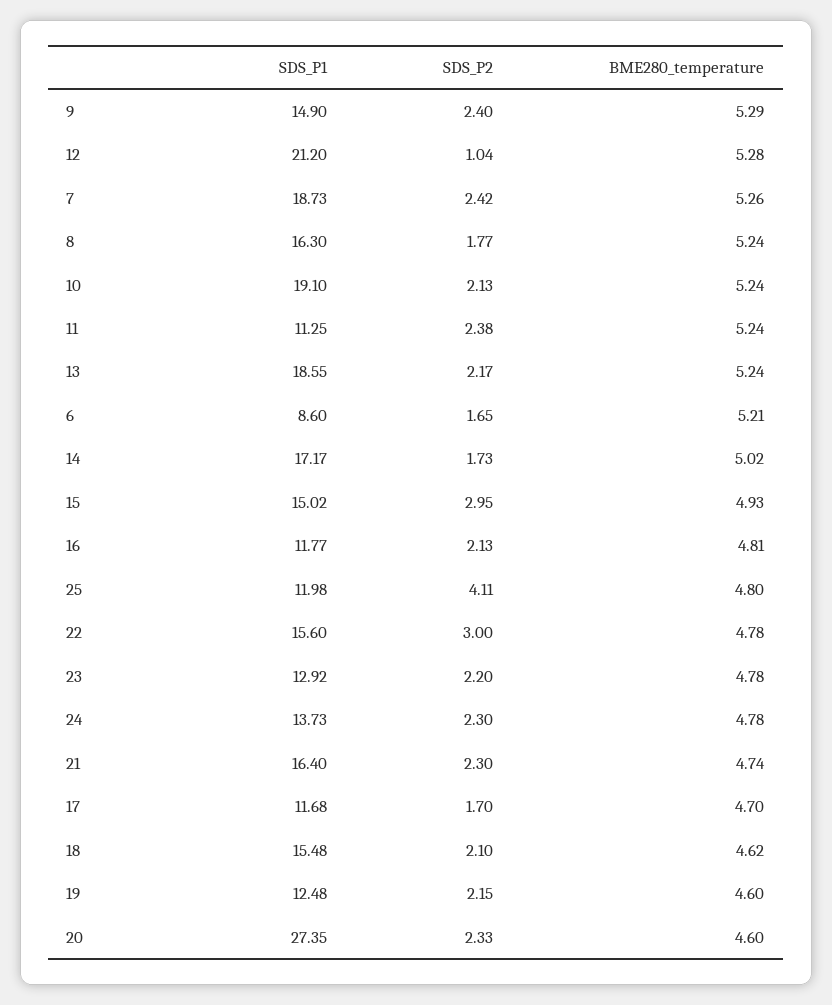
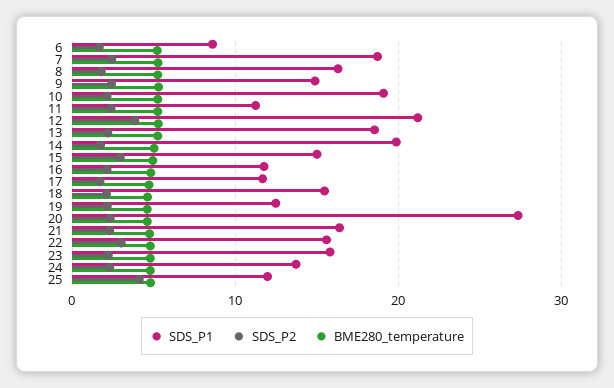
  {
    "SDS_P1": {
      "9": 14.9,
      "12": 21.2,
      "7": 18.73,
      "8": 16.3,
      "10": 19.1,
      "11": 11.25,
      "13": 18.55,
      "6": 8.6,
-     "14": 17.17,
+     "14": 20,
      "15": 15.02,
      "16": 11.77,
      "25": 11.98,
      "22": 15.6,
-     "23": 12.92,
+     "23": 16,
      "24": 13.73,
      "21": 16.4,
      "17": 11.68,
      "18": 15.48,
      "19": 12.48,
      "20": 27.35
    },
    "SDS_P2": {
      "9": 2.4,
-     "12": 1.04,
+     "12": 4,
      "7": 2.42,
      "8": 1.77,
      "10": 2.13,
      "11": 2.38,
      "13": 2.17,
      "6": 1.65,
      "14": 1.73,
      "15": 2.95,
      "16": 2.13,
      "25": 4.11,
      "22": 3,
      "23": 2.2,
      "24": 2.3,
      "21": 2.3,
      "17": 1.7,
      "18": 2.1,
      "19": 2.15,
      "20": 2.33
    },
    "BME280_temperature": {
      "9": 5.29,
      "12": 5.28,
      "7": 5.26,
      "8": 5.24,
      "10": 5.24,
      "11": 5.24,
      "13": 5.24,
      "6": 5.21,
      "14": 5.02,
      "15": 4.93,
      "16": 4.81,
      "25": 4.8,
      "22": 4.78,
      "23": 4.78,
      "24": 4.78,
      "21": 4.74,
      "17": 4.7,
      "18": 4.62,
      "19": 4.6,
      "20": 4.6
    }
  }

